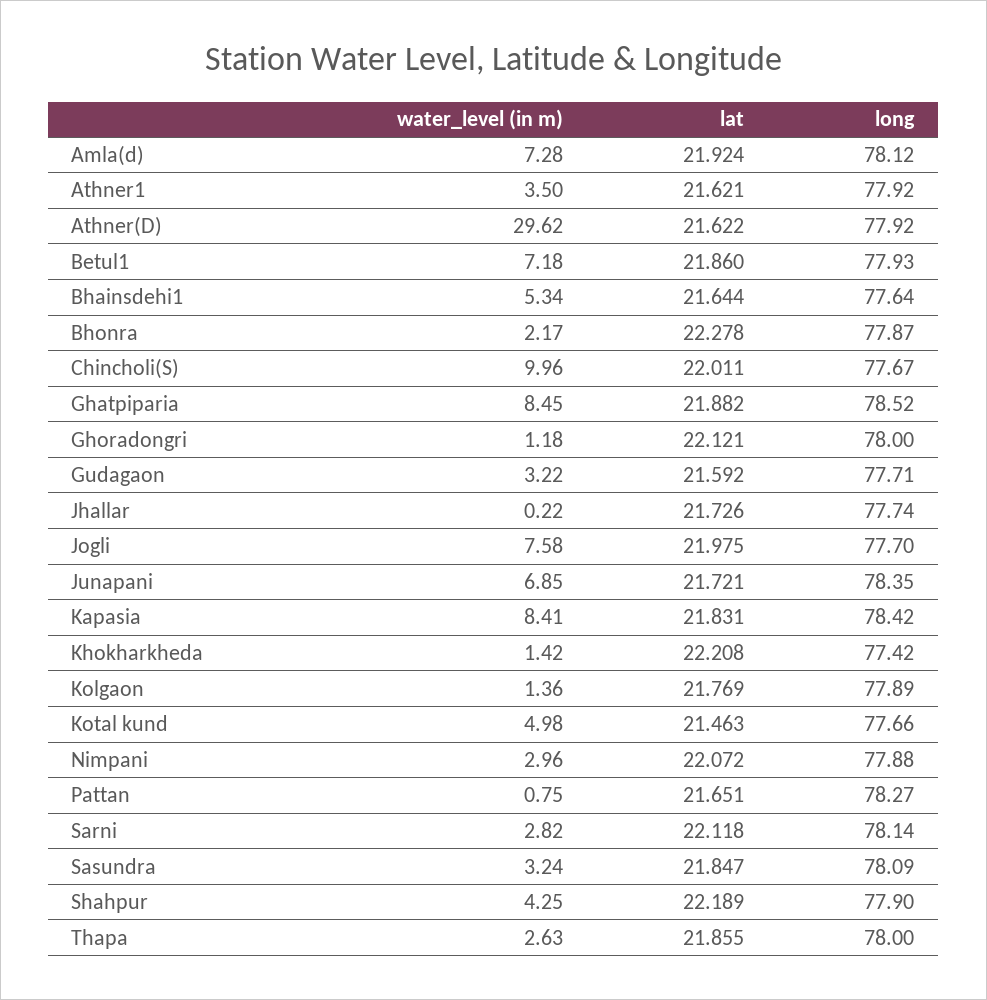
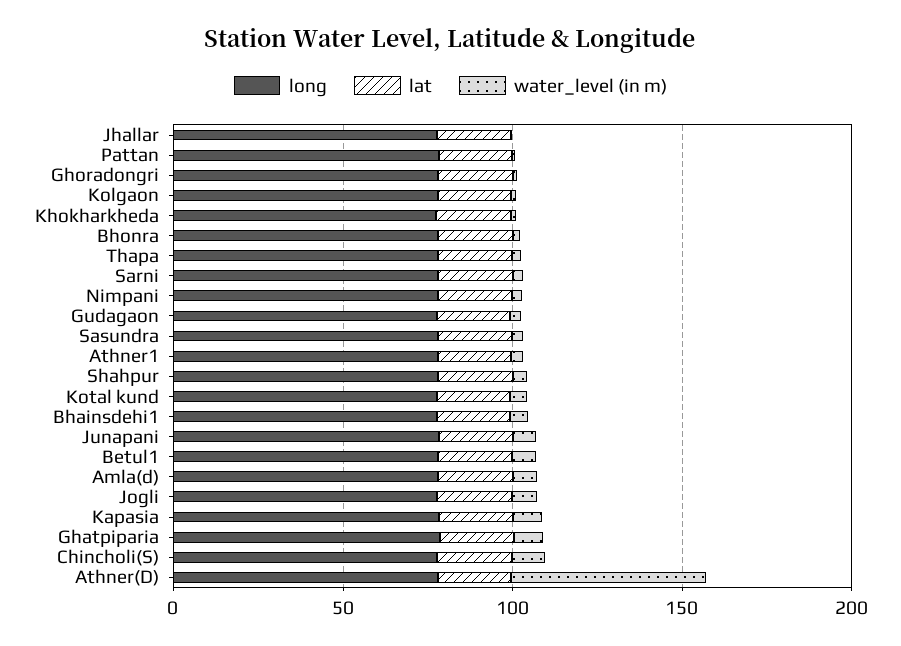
  {
    "water_level (in m)": {
      "Amla(d)": 7.28,
      "Athner1": 3.5,
-     "Athner(D)": 29.62,
+     "Athner(D)": 60,
      "Betul1": 7.18,
      "Bhainsdehi1": 5.34,
      "Bhonra": 2.17,
      "Chincholi(S)": 9.96,
      "Ghatpiparia": 8.45,
      "Ghoradongri": 1.18,
      "Gudagaon": 3.22,
      "Jhallar": 0.22,
      "Jogli": 7.58,
      "Junapani": 6.85,
      "Kapasia": 8.41,
      "Khokharkheda": 1.42,
      "Kolgaon": 1.36,
      "Kotal kund": 4.98,
      "Nimpani": 2.96,
      "Pattan": 0.75,
      "Sarni": 2.82,
      "Sasundra": 3.24,
      "Shahpur": 4.25,
      "Thapa": 2.63
    },
    "lat": {
      "Amla(d)": 21.924,
      "Athner1": 21.621,
      "Athner(D)": 21.622,
      "Betul1": 21.86,
      "Bhainsdehi1": 21.644,
      "Bhonra": 22.278,
      "Chincholi(S)": 22.011,
      "Ghatpiparia": 21.882,
      "Ghoradongri": 22.121,
      "Gudagaon": 21.592,
      "Jhallar": 21.726,
      "Jogli": 21.975,
      "Junapani": 21.721,
      "Kapasia": 21.831,
      "Khokharkheda": 22.208,
      "Kolgaon": 21.769,
      "Kotal kund": 21.463,
      "Nimpani": 22.072,
      "Pattan": 21.651,
      "Sarni": 22.118,
      "Sasundra": 21.847,
      "Shahpur": 22.189,
      "Thapa": 21.855
    },
    "long": {
      "Amla(d)": 78.12,
      "Athner1": 77.92,
      "Athner(D)": 77.92,
      "Betul1": 77.93,
      "Bhainsdehi1": 77.64,
      "Bhonra": 77.87,
      "Chincholi(S)": 77.67,
      "Ghatpiparia": 78.52,
      "Ghoradongri": 78,
      "Gudagaon": 77.71,
      "Jhallar": 77.74,
      "Jogli": 77.7,
      "Junapani": 78.35,
      "Kapasia": 78.42,
      "Khokharkheda": 77.42,
      "Kolgaon": 77.89,
      "Kotal kund": 77.66,
      "Nimpani": 77.88,
      "Pattan": 78.27,
      "Sarni": 78.14,
      "Sasundra": 78.09,
      "Shahpur": 77.9,
      "Thapa": 78
    }
  }

